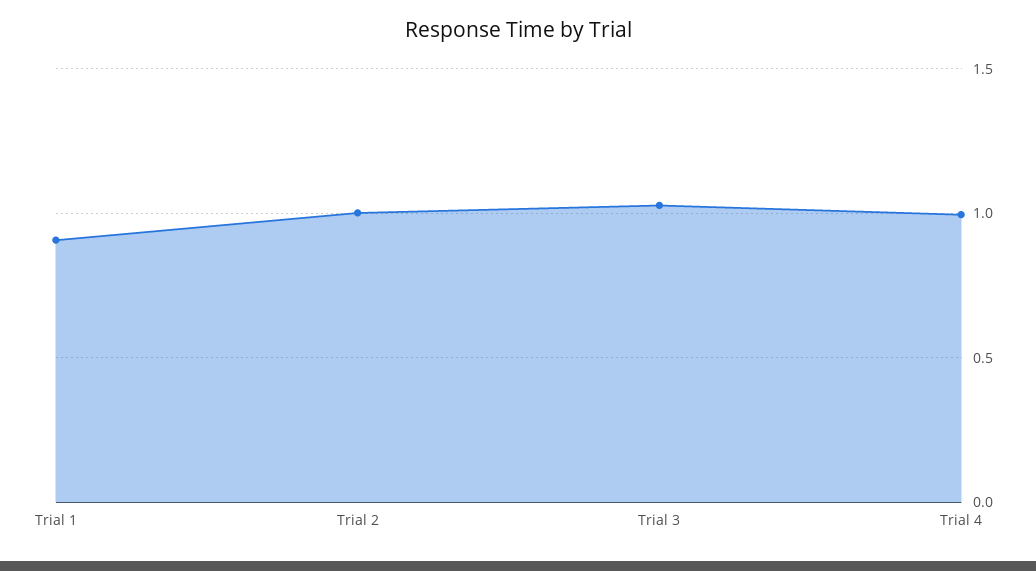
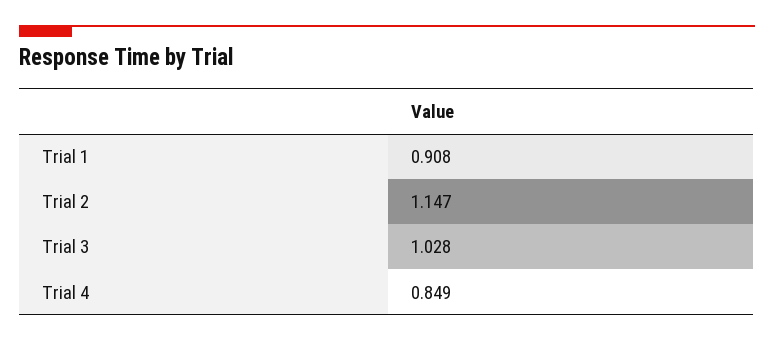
  {
    "Trial 1": 0.908,
-   "Trial 2": 1,
+   "Trial 2": 1.147,
    "Trial 3": 1.028,
-   "Trial 4": 1
+   "Trial 4": 0.849
  }

